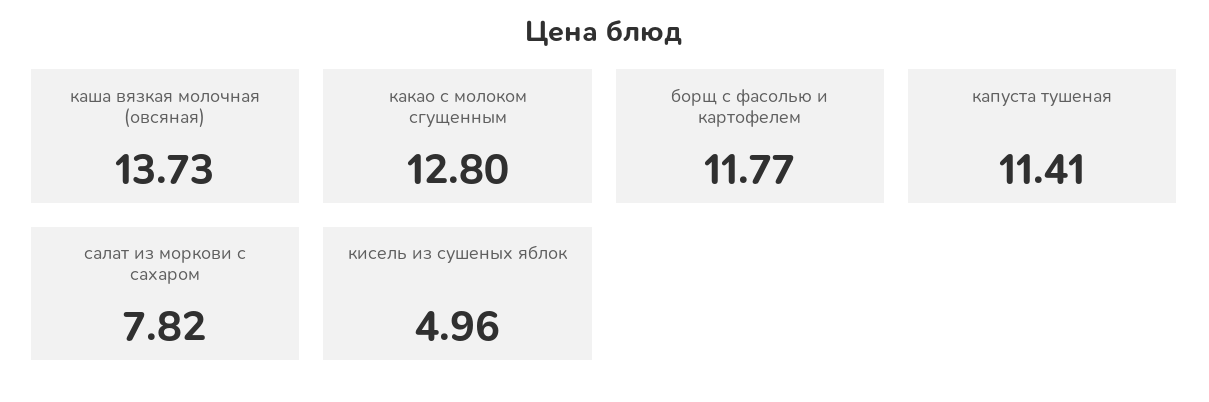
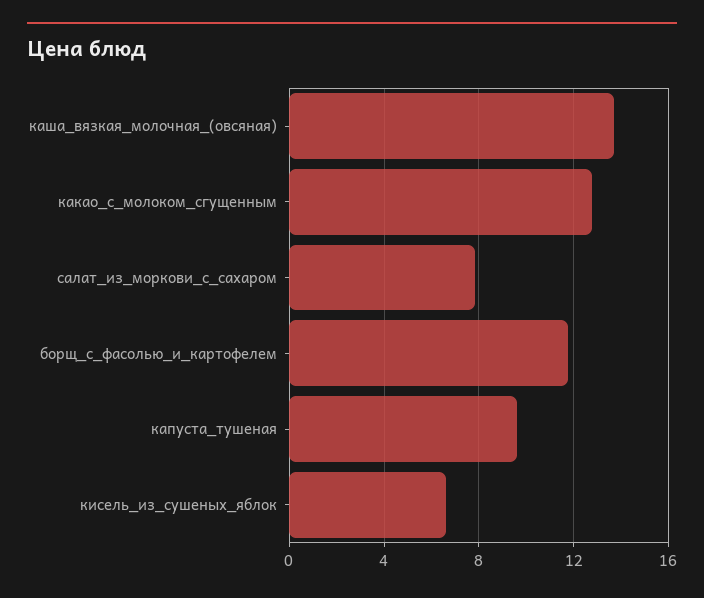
  {
    "каша вязкая молочная (овсяная)": 13.73,
    "какао с молоком сгущенным": 12.8,
    "борщ с фасолью и картофелем": 11.77,
-   "капуста тушеная": 11.41,
+   "капуста тушеная": 9.5,
    "салат из моркови с сахаром": 7.82,
-   "кисель из сушеных яблок": 4.96
+   "кисель из сушеных яблок": 6.5
  }

